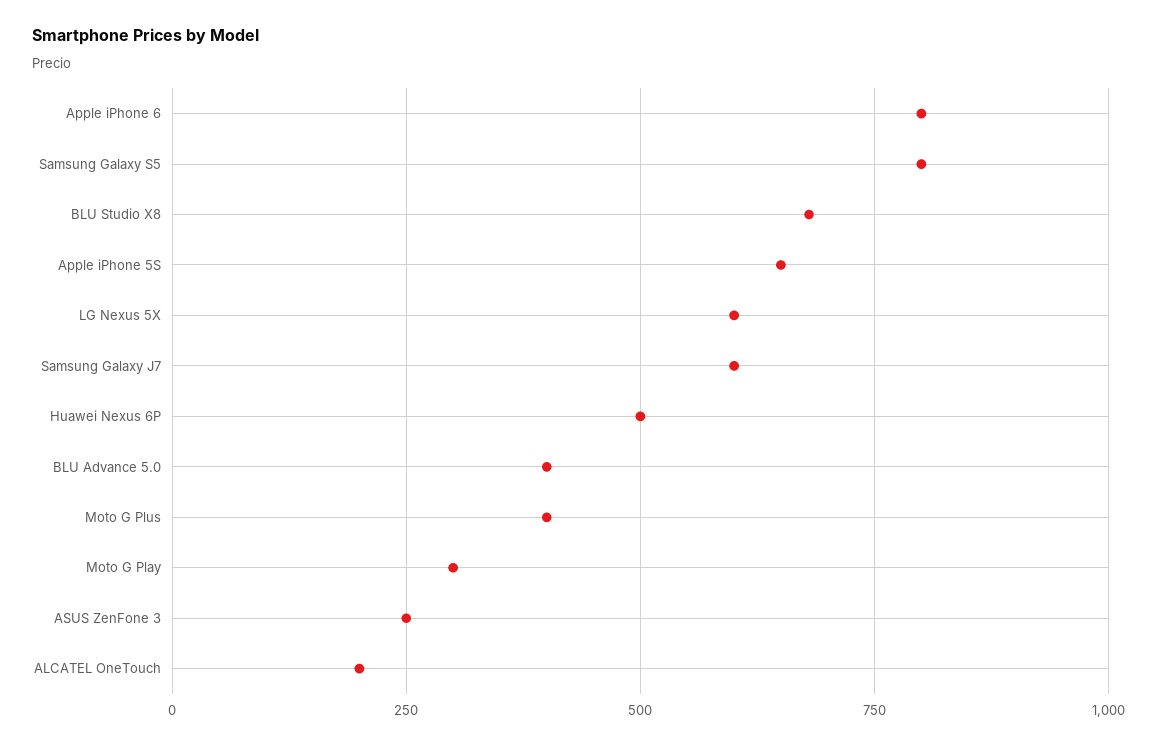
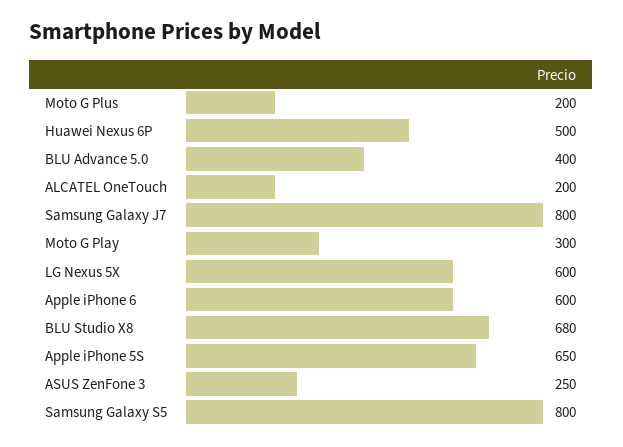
  {
-   "Apple iPhone 6": 800,
+   "Apple iPhone 6": 600,
    "Samsung Galaxy S5": 800,
    "BLU Studio X8": 680,
    "Apple iPhone 5S": 650,
    "LG Nexus 5X": 600,
-   "Samsung Galaxy J7": 600,
+   "Samsung Galaxy J7": 800,
    "Huawei Nexus 6P": 500,
    "BLU Advance 5.0": 400,
-   "Moto G Plus": 400,
+   "Moto G Plus": 200,
    "Moto G Play": 300,
    "ASUS ZenFone 3": 250,
    "ALCATEL OneTouch": 200
  }

